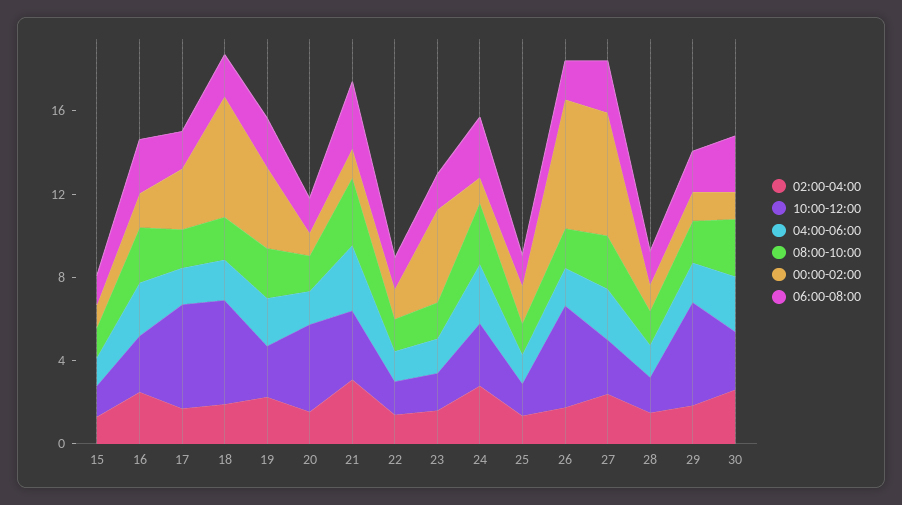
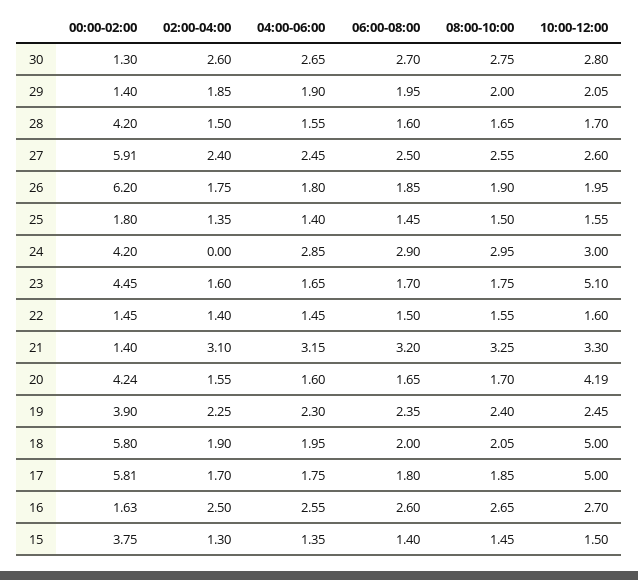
  {
    "02:00-04:00": {
      "15": 1.3,
      "16": 2.5,
      "17": 1.7,
      "18": 1.9,
      "19": 2.25,
      "20": 1.55,
      "21": 3.1,
      "22": 1.4,
      "23": 1.6,
-     "24": 3,
+     "24": 0,
      "25": 1.35,
      "26": 1.75,
      "27": 2.4,
      "28": 1.5,
      "29": 1.85,
      "30": 2.6
    },
    "10:00-12:00": {
      "15": 1.5,
      "16": 2.7,
      "17": 5,
      "18": 5,
      "19": 2.45,
      "20": 4.19,
      "21": 3.3,
      "22": 1.6,
-     "23": 2,
+     "23": 5.1,
      "24": 3,
      "25": 1.55,
-     "26": 5,
+     "26": 1.95,
      "27": 2.6,
      "28": 1.7,
-     "29": 5,
+     "29": 2.05,
      "30": 2.8
    },
    "04:00-06:00": {
      "15": 1.35,
      "16": 2.55,
      "17": 1.75,
      "18": 1.95,
      "19": 2.3,
      "20": 1.6,
      "21": 3.15,
      "22": 1.45,
      "23": 1.65,
      "24": 2.85,
      "25": 1.4,
      "26": 1.8,
      "27": 2.45,
      "28": 1.55,
      "29": 1.9,
      "30": 2.65
    },
    "08:00-10:00": {
      "15": 1.45,
      "16": 2.65,
      "17": 1.85,
      "18": 2.05,
      "19": 2.4,
      "20": 1.7,
      "21": 3.25,
      "22": 1.55,
      "23": 1.75,
      "24": 2.95,
      "25": 1.5,
      "26": 1.9,
      "27": 2.55,
      "28": 1.65,
      "29": 2,
      "30": 2.75
    },
    "00:00-02:00": {
-     "15": 1,
+     "15": 3.75,
      "16": 1.63,
-     "17": 3,
+     "17": 5.81,
      "18": 5.8,
      "19": 3.9,
-     "20": 1,
+     "20": 4.24,
      "21": 1.4,
      "22": 1.45,
      "23": 4.45,
-     "24": 1,
+     "24": 4.2,
      "25": 1.8,
      "26": 6.2,
      "27": 5.91,
-     "28": 1,
+     "28": 4.2,
      "29": 1.4,
      "30": 1.3
    },
    "06:00-08:00": {
      "15": 1.4,
      "16": 2.6,
      "17": 1.8,
      "18": 2,
      "19": 2.35,
      "20": 1.65,
      "21": 3.2,
      "22": 1.5,
      "23": 1.7,
      "24": 2.9,
      "25": 1.45,
      "26": 1.85,
      "27": 2.5,
      "28": 1.6,
      "29": 1.95,
      "30": 2.7
    }
  }

